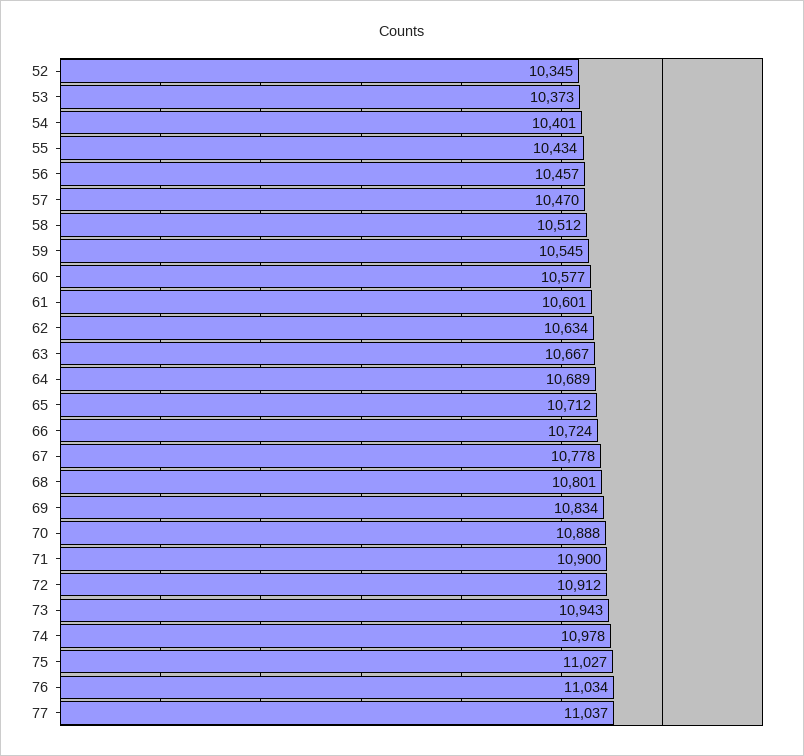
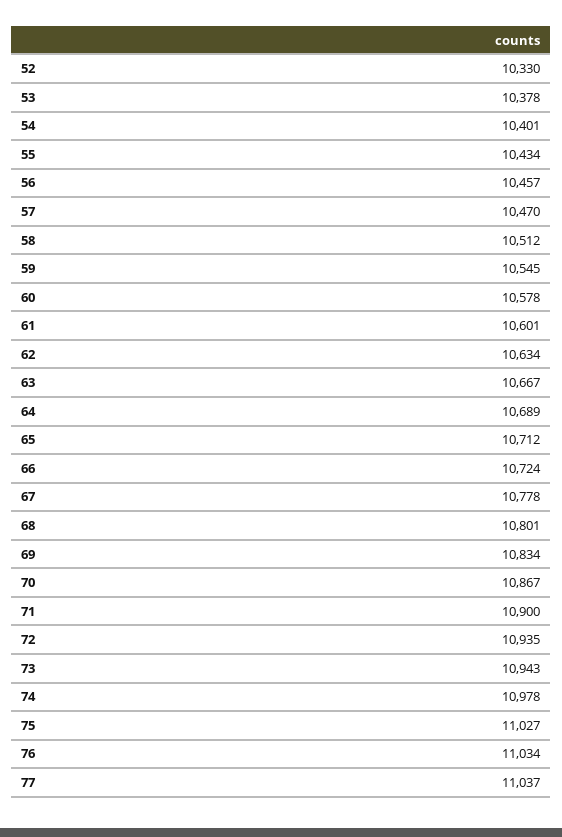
  {
-   "52": 10345,
+   "52": 10330,
-   "53": 10373,
+   "53": 10378,
    "54": 10401,
    "55": 10434,
    "56": 10457,
    "57": 10470,
    "58": 10512,
    "59": 10545,
-   "60": 10577,
+   "60": 10578,
    "61": 10601,
    "62": 10634,
    "63": 10667,
    "64": 10689,
    "65": 10712,
    "66": 10724,
    "67": 10778,
    "68": 10801,
    "69": 10834,
-   "70": 10888,
+   "70": 10867,
    "71": 10900,
-   "72": 10912,
+   "72": 10935,
    "73": 10943,
    "74": 10978,
    "75": 11027,
    "76": 11034,
    "77": 11037
  }

